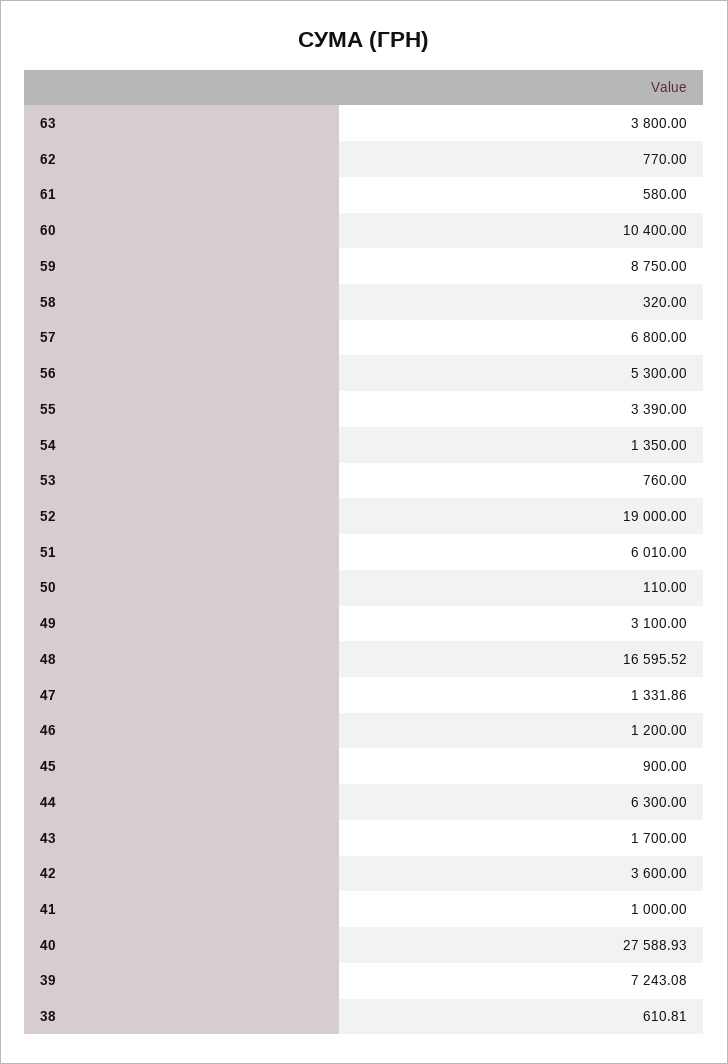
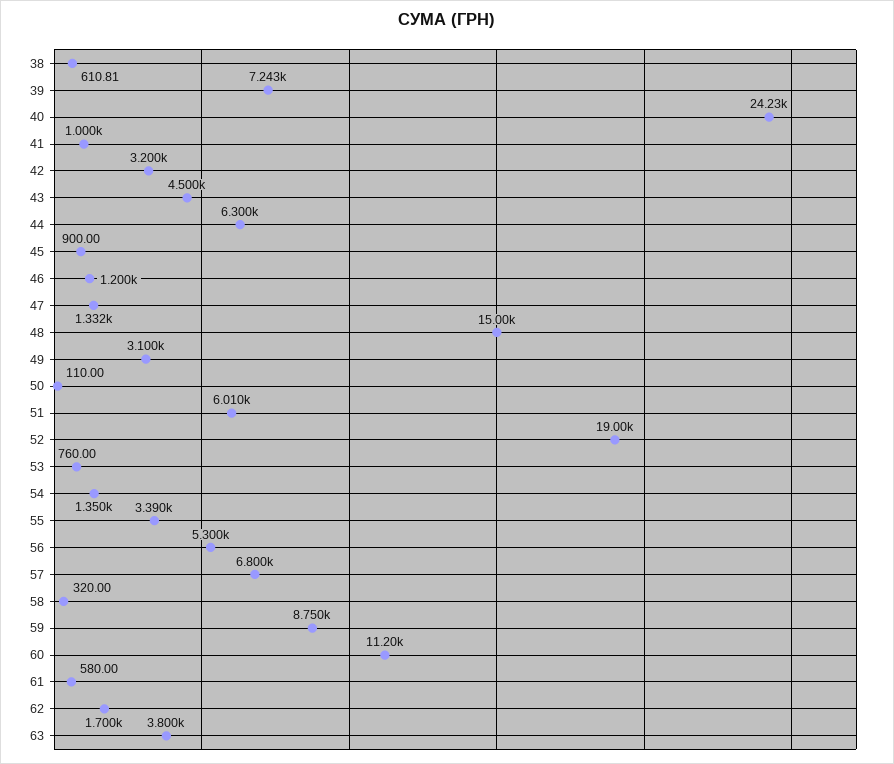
  {
    "63": 3800,
-   "62": 770,
+   "62": 1700,
    "61": 580,
-   "60": 10400,
+   "60": 11200,
    "59": 8750,
    "58": 320,
    "57": 6800,
    "56": 5300,
    "55": 3390,
    "54": 1350,
    "53": 760,
    "52": 19000,
    "51": 6010,
    "50": 110,
    "49": 3100,
-   "48": 16595.52,
+   "48": 15000,
    "47": 1331.86,
    "46": 1200,
    "45": 900,
    "44": 6300,
-   "43": 1700,
+   "43": 4500,
-   "42": 3600,
+   "42": 3200,
    "41": 1000,
-   "40": 27588.93,
+   "40": 24230,
    "39": 7243.08,
    "38": 610.81
  }

